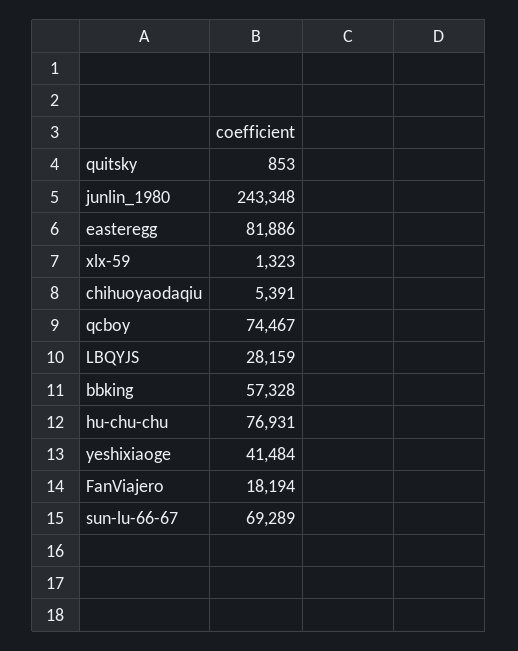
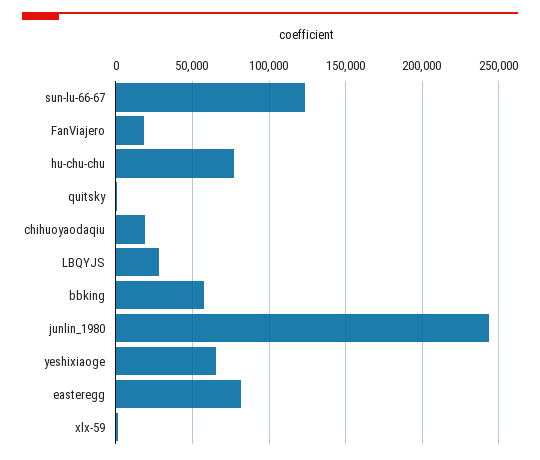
  {
    "quitsky": 853,
    "junlin_1980": 243348,
    "easteregg": 81886,
    "xlx-59": 1323,
-   "chihuoyaodaqiu": 5391,
+   "chihuoyaodaqiu": 20000,
-   "qcboy": 74467,
    "LBQYJS": 28159,
    "bbking": 57328,
    "hu-chu-chu": 76931,
-   "yeshixiaoge": 41484,
+   "yeshixiaoge": 65000,
    "FanViajero": 18194,
-   "sun-lu-66-67": 69289
+   "sun-lu-66-67": 125000
  }

